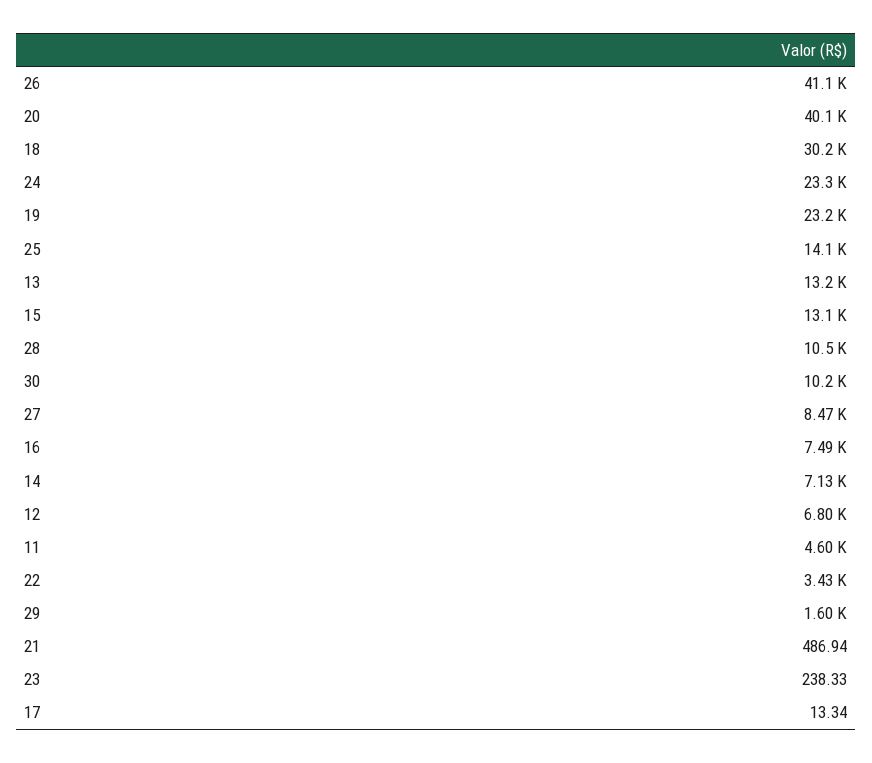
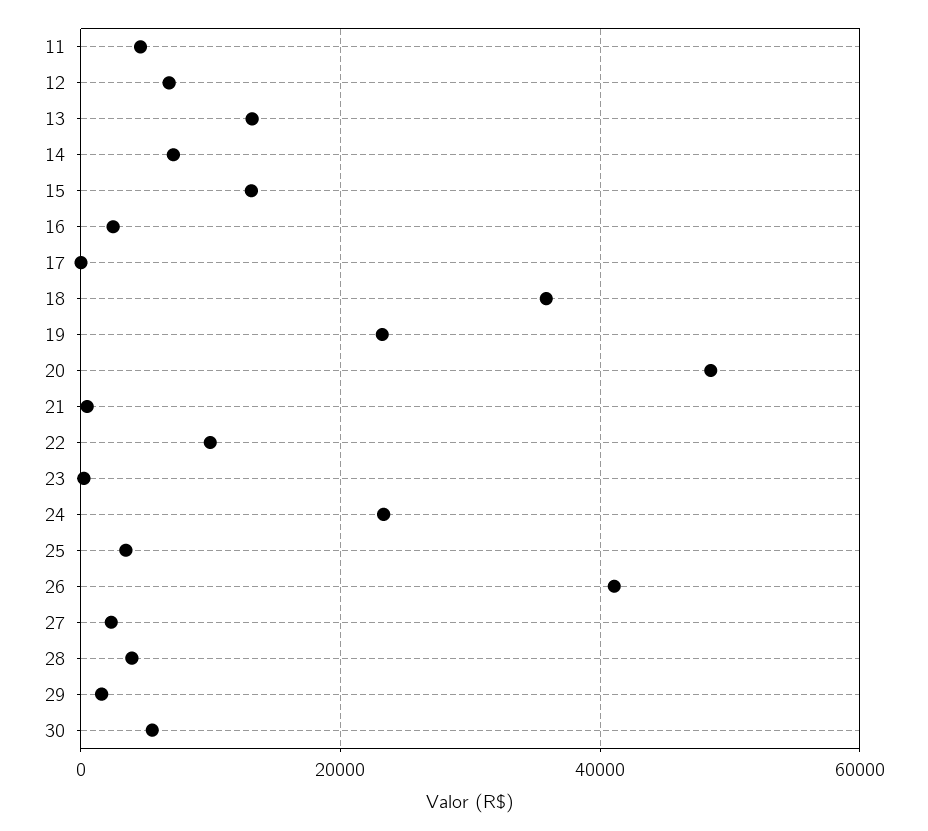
  {
    "26": 41100,
-   "20": 40100,
+   "20": 48000,
-   "18": 30200,
+   "18": 36000,
    "24": 23300,
    "19": 23200,
-   "25": 14100,
+   "25": 4000,
    "13": 13200,
    "15": 13100,
-   "28": 10500,
+   "28": 4000,
-   "30": 10200,
+   "30": 6000,
-   "27": 8470,
+   "27": 2000,
-   "16": 7490,
+   "16": 2000,
    "14": 7130,
    "12": 6800,
    "11": 4600,
-   "22": 3430,
+   "22": 10000,
    "29": 1600,
    "21": 486.94,
    "23": 238.33,
    "17": 13.34
  }

